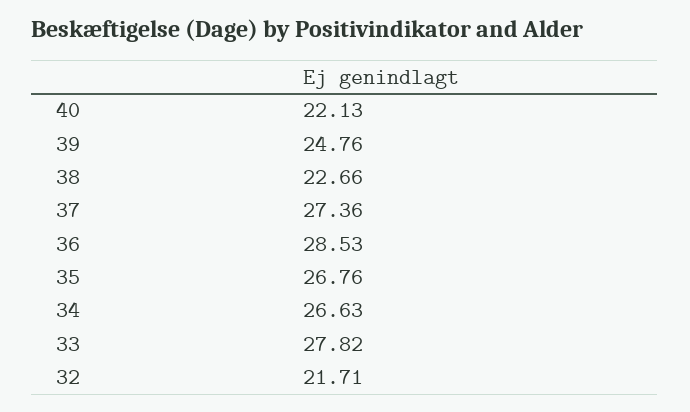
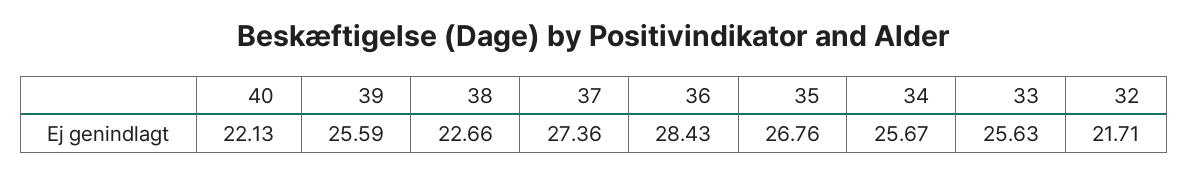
  {
    "40": 22.13,
-   "39": 24.76,
+   "39": 25.59,
    "38": 22.66,
    "37": 27.36,
-   "36": 28.53,
+   "36": 28.43,
    "35": 26.76,
-   "34": 26.63,
+   "34": 25.67,
-   "33": 27.82,
+   "33": 25.63,
    "32": 21.71
  }

